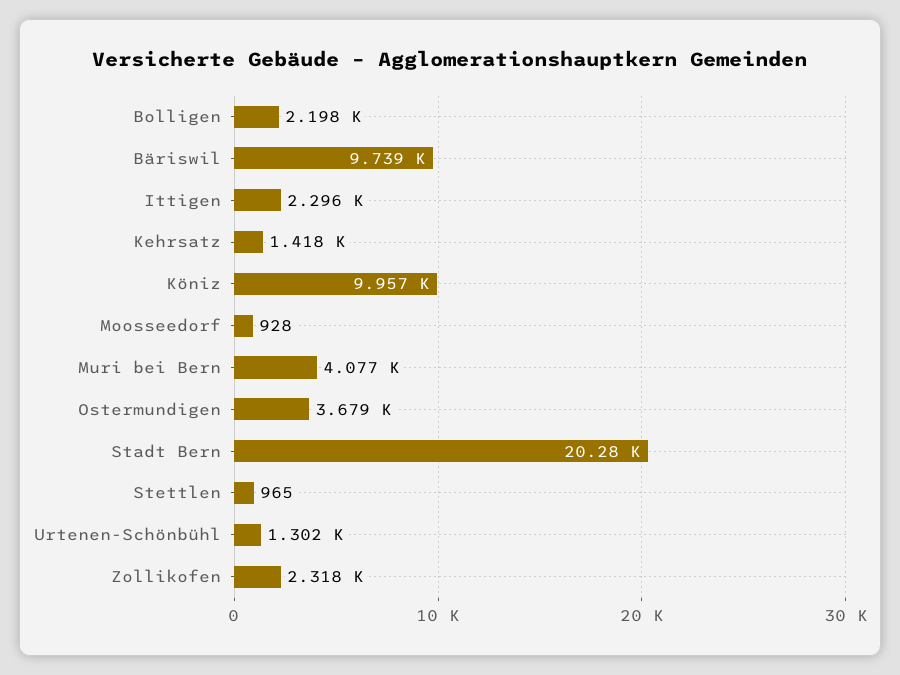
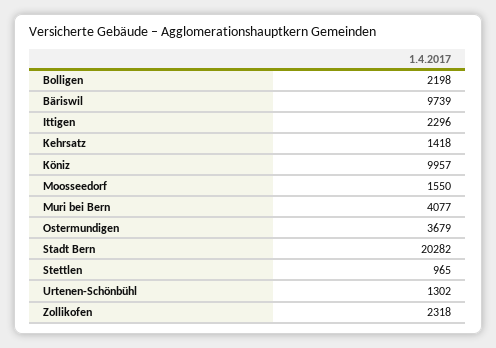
  {
    "Bolligen": 2198,
    "Bäriswil": 9739,
    "Ittigen": 2296,
    "Kehrsatz": 1418,
    "Köniz": 9957,
-   "Moosseedorf": 928,
+   "Moosseedorf": 1550,
    "Muri bei Bern": 4077,
    "Ostermundigen": 3679,
    "Stadt Bern": 20282,
    "Stettlen": 965,
    "Urtenen-Schönbühl": 1302,
    "Zollikofen": 2318
  }

